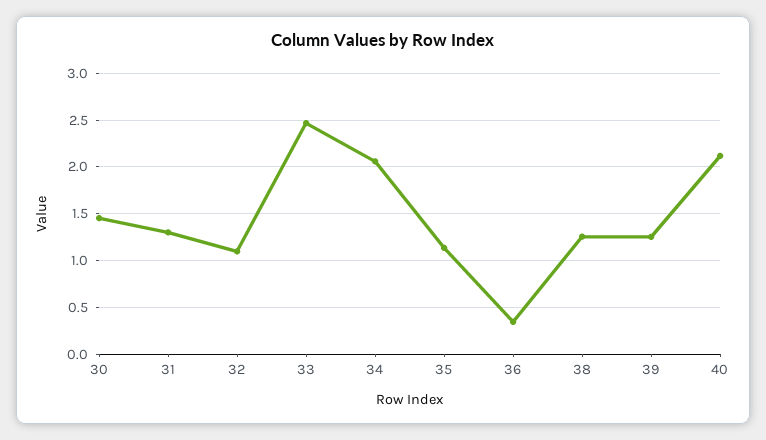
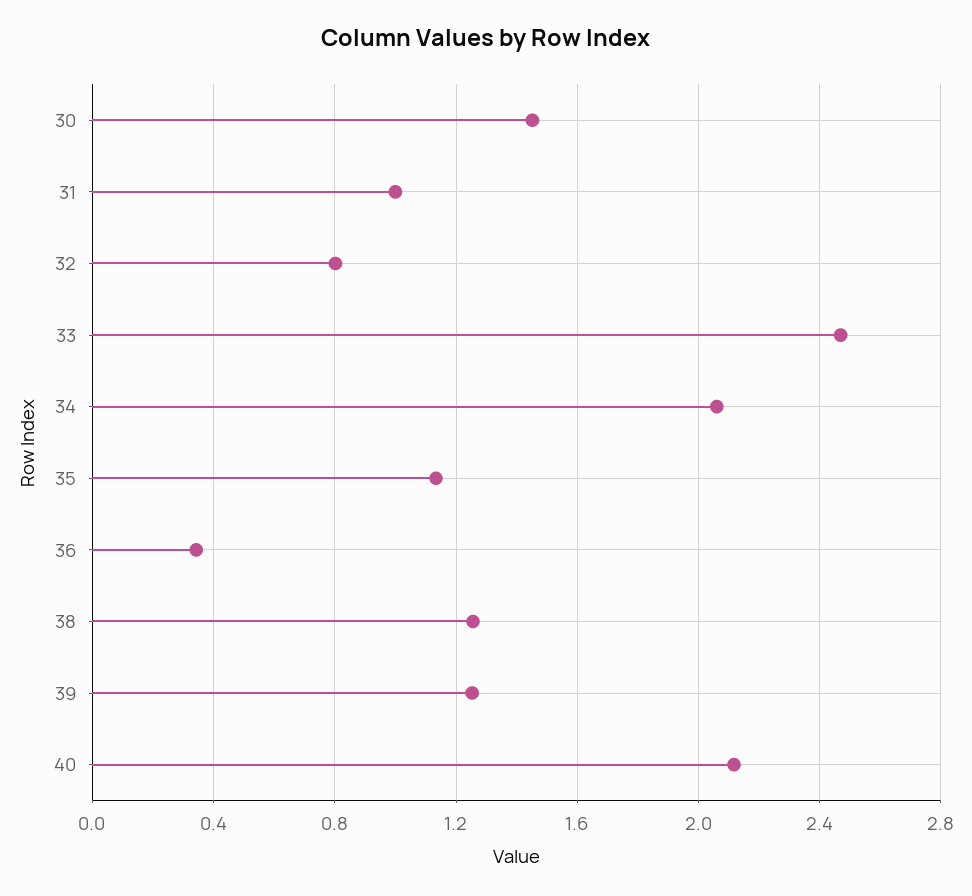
  {
    "30": 1.45,
-   "31": 1.3,
+   "31": 1,
-   "32": 1.1,
+   "32": 0.8,
    "33": 2.45,
    "34": 2.05,
    "35": 1.15,
    "36": 0.35,
    "38": 1.25,
    "39": 1.25,
    "40": 2.1
  }

